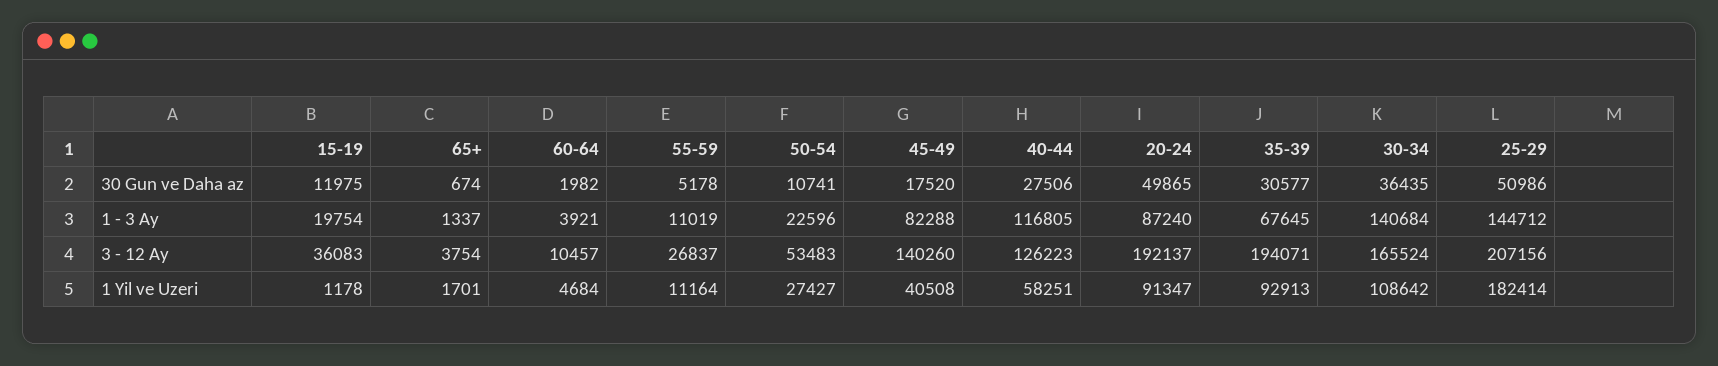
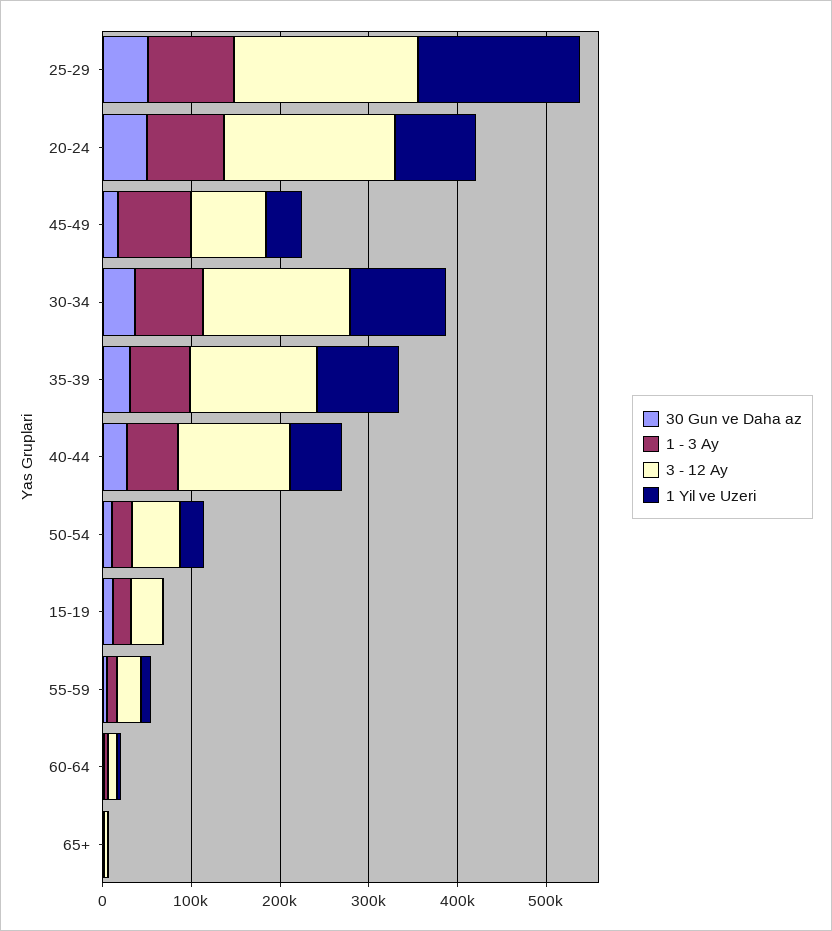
  {
    "30 Gun ve Daha az": {
      "15-19": 11975,
      "65+": 674,
      "60-64": 1982,
      "55-59": 5178,
      "50-54": 10741,
      "45-49": 17520,
      "40-44": 27506,
      "20-24": 49865,
      "35-39": 30577,
      "30-34": 36435,
      "25-29": 50986
    },
    "1 - 3 Ay": {
      "15-19": 19754,
      "65+": 1337,
      "60-64": 3921,
      "55-59": 11019,
      "50-54": 22596,
      "45-49": 82288,
-     "40-44": 116805,
+     "40-44": 60000,
      "20-24": 87240,
      "35-39": 67645,
-     "30-34": 140684,
+     "30-34": 80000,
-     "25-29": 144712
+     "25-29": 100000
    },
    "3 - 12 Ay": {
      "15-19": 36083,
      "65+": 3754,
      "60-64": 10457,
      "55-59": 26837,
      "50-54": 53483,
-     "45-49": 140260,
+     "45-49": 80000,
      "40-44": 126223,
      "20-24": 192137,
-     "35-39": 194071,
+     "35-39": 140000,
      "30-34": 165524,
      "25-29": 207156
    },
    "1 Yil ve Uzeri": {
      "15-19": 1178,
      "65+": 1701,
      "60-64": 4684,
      "55-59": 11164,
      "50-54": 27427,
      "45-49": 40508,
      "40-44": 58251,
      "20-24": 91347,
      "35-39": 92913,
      "30-34": 108642,
      "25-29": 182414
    }
  }

